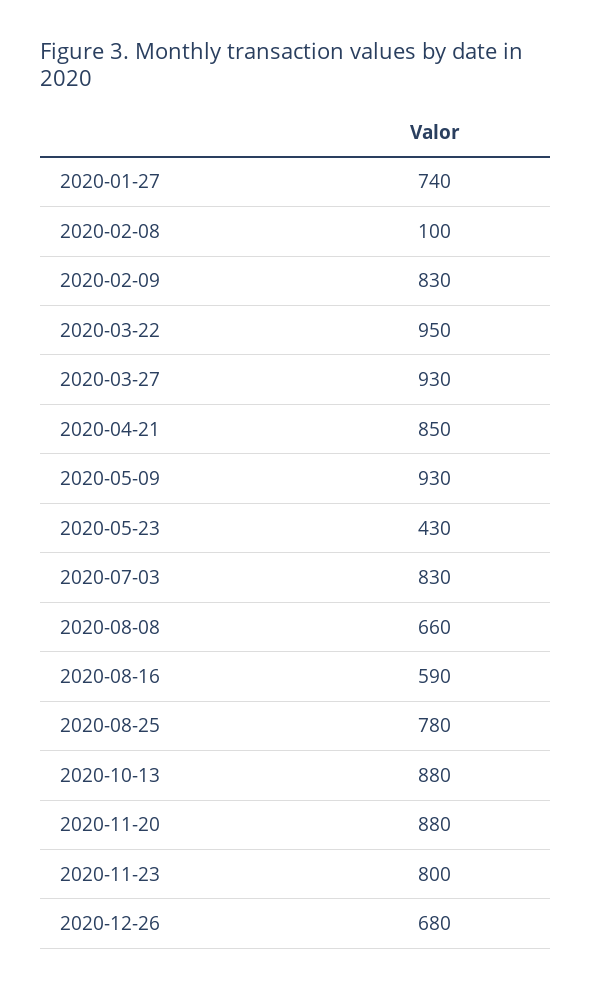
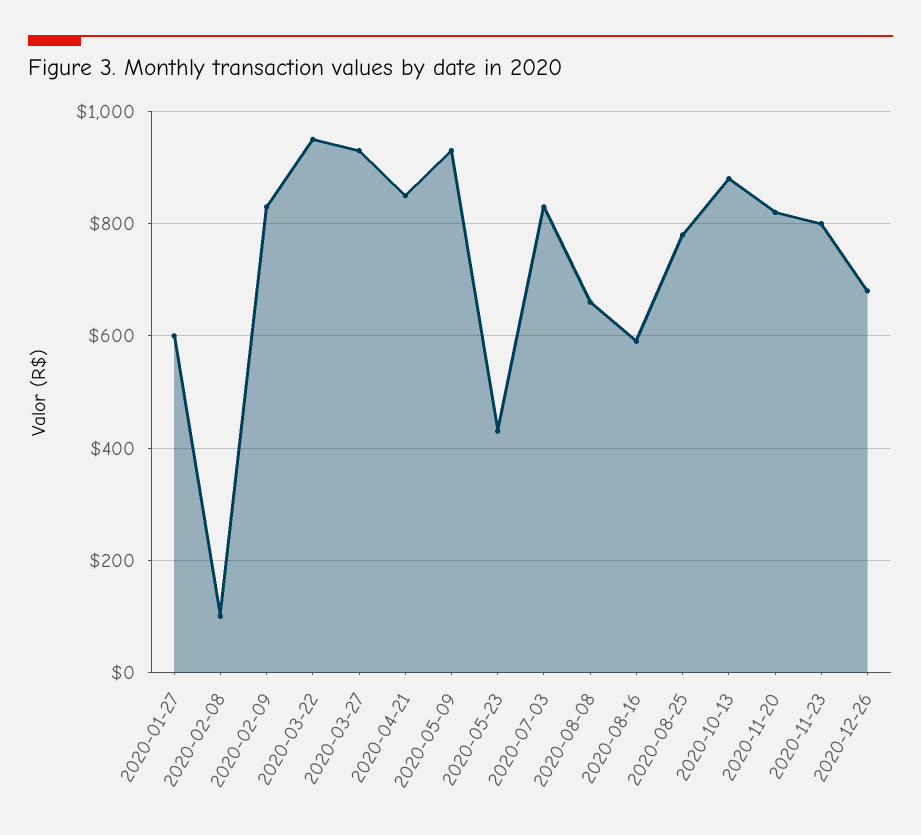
  {
-   "2020-01-27": 740,
+   "2020-01-27": 600,
    "2020-02-08": 100,
    "2020-02-09": 830,
    "2020-03-22": 950,
    "2020-03-27": 930,
    "2020-04-21": 850,
    "2020-05-09": 930,
    "2020-05-23": 430,
    "2020-07-03": 830,
    "2020-08-08": 660,
    "2020-08-16": 590,
    "2020-08-25": 780,
    "2020-10-13": 880,
-   "2020-11-20": 880,
+   "2020-11-20": 820,
    "2020-11-23": 800,
    "2020-12-26": 680
  }

